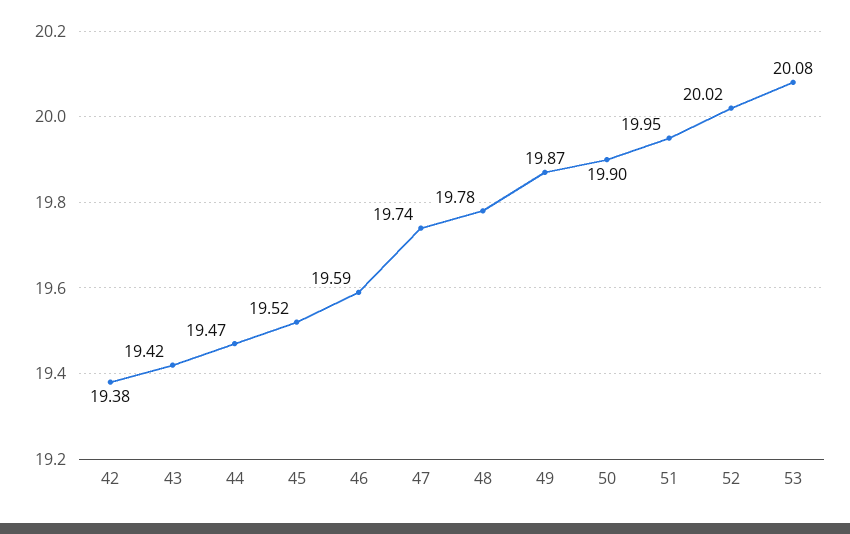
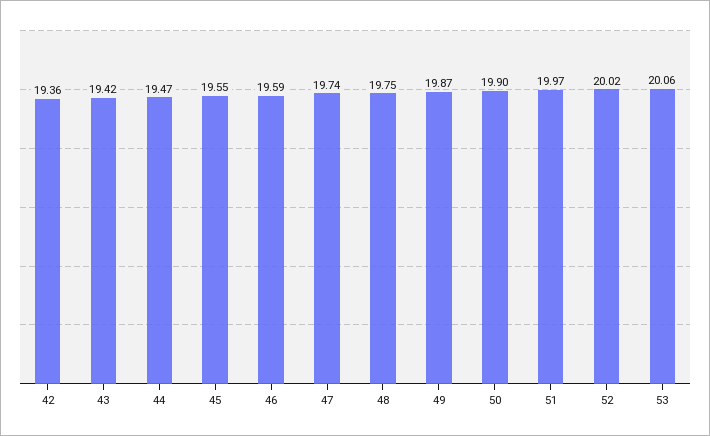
  {
-   "42": 19.38,
+   "42": 19.36,
    "43": 19.42,
    "44": 19.47,
-   "45": 19.52,
+   "45": 19.55,
    "46": 19.59,
    "47": 19.74,
-   "48": 19.78,
+   "48": 19.75,
    "49": 19.87,
    "50": 19.9,
-   "51": 19.95,
+   "51": 19.97,
    "52": 20.02,
-   "53": 20.08
+   "53": 20.06
  }

